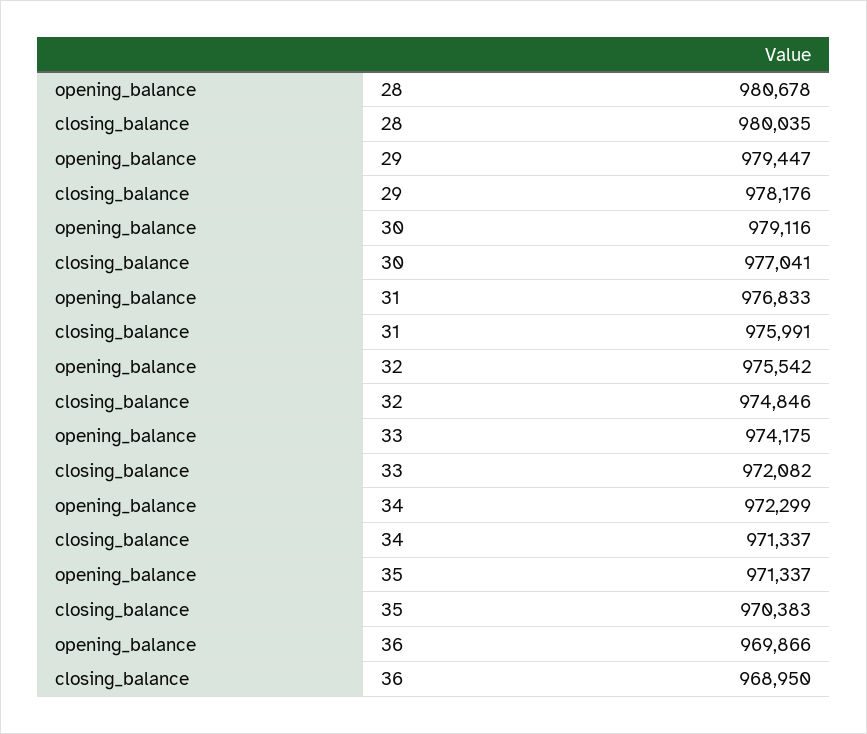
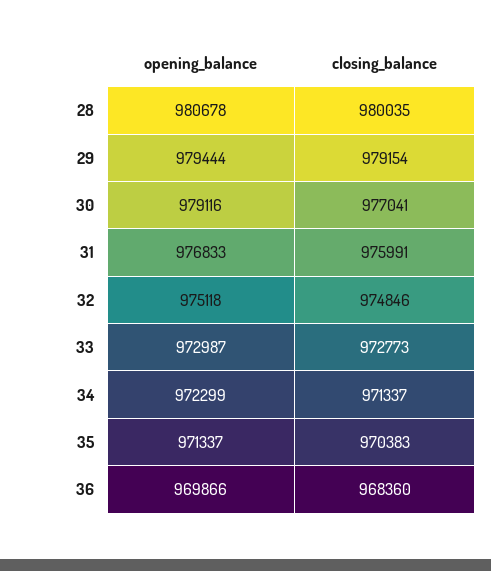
  {
    "opening_balance": {
      "28": 980678,
-     "29": 979447,
+     "29": 979444,
      "30": 979116,
      "31": 976833,
-     "32": 975542,
+     "32": 975118,
-     "33": 974175,
+     "33": 972987,
      "34": 972299,
      "35": 971337,
      "36": 969866
    },
    "closing_balance": {
      "28": 980035,
-     "29": 978176,
+     "29": 979154,
      "30": 977041,
      "31": 975991,
      "32": 974846,
-     "33": 972082,
+     "33": 972773,
      "34": 971337,
      "35": 970383,
-     "36": 968950
+     "36": 968360
    }
  }

